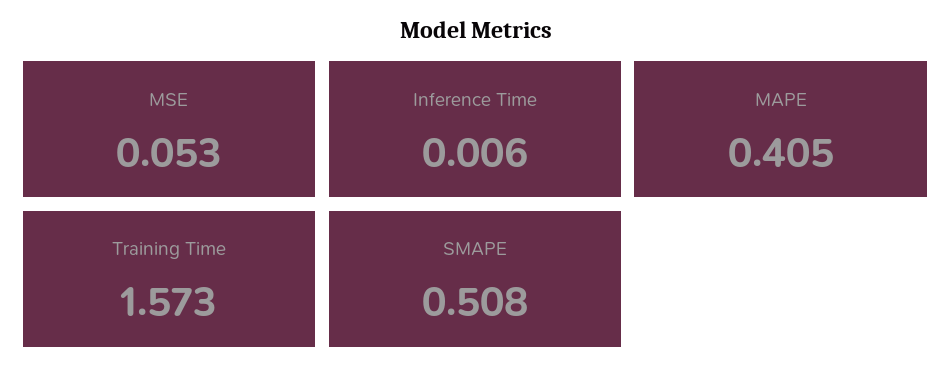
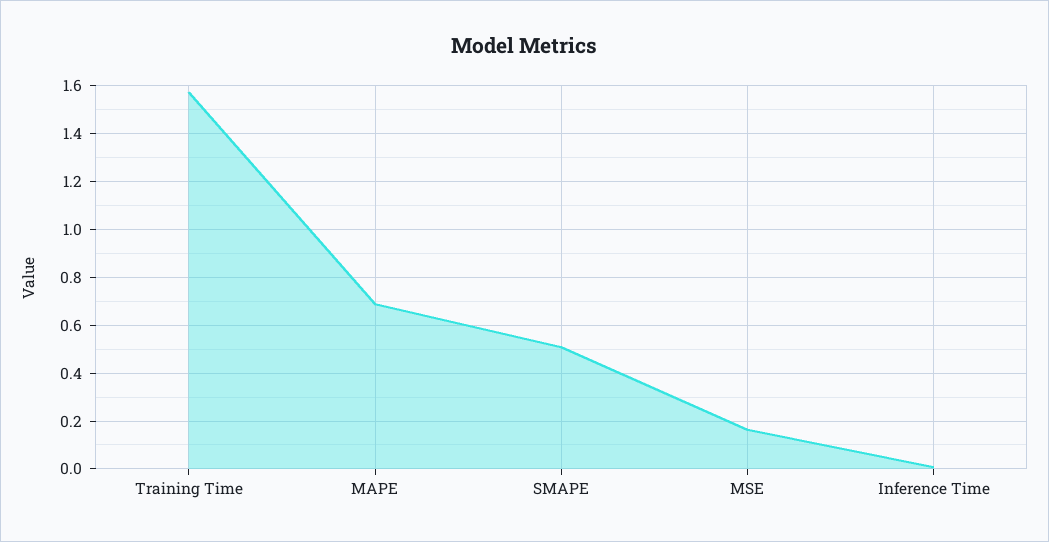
  {
-   "MSE": 0.053,
+   "MSE": 0.15,
    "Inference Time": 0.006,
-   "MAPE": 0.405,
+   "MAPE": 0.7,
    "Training Time": 1.573,
    "SMAPE": 0.508
  }

